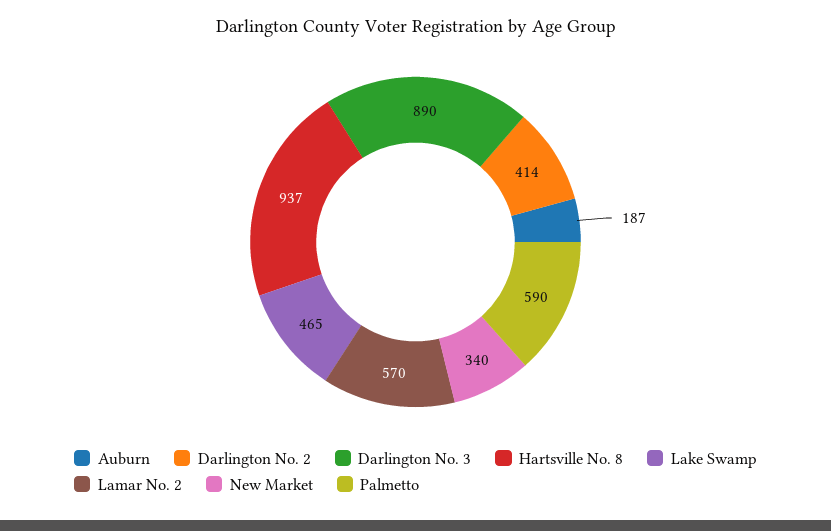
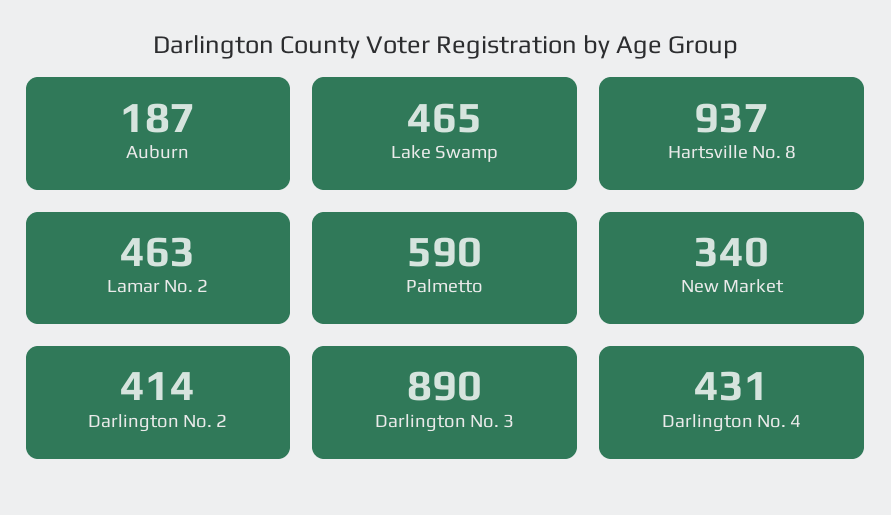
  {
    "Auburn": 187,
    "Darlington No. 2": 414,
    "Darlington No. 3": 890,
    "Hartsville No. 8": 937,
    "Lake Swamp": 465,
-   "Lamar No. 2": 570,
+   "Lamar No. 2": 463,
    "New Market": 340,
-   "Palmetto": 590
+   "Palmetto": 590,
+   "Darlington No. 4": 431
  }

